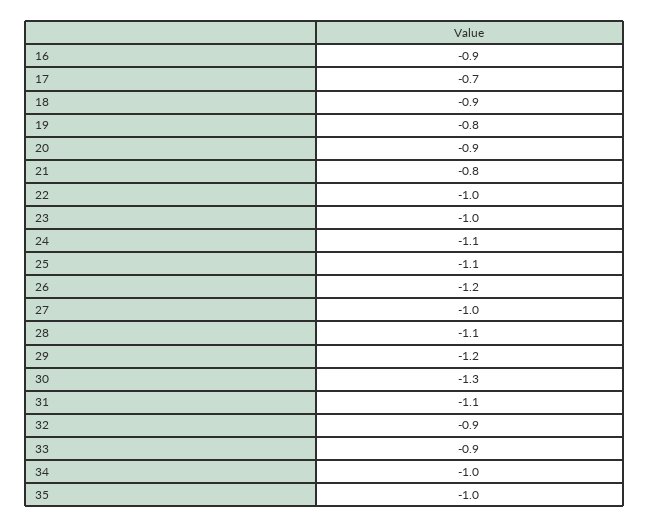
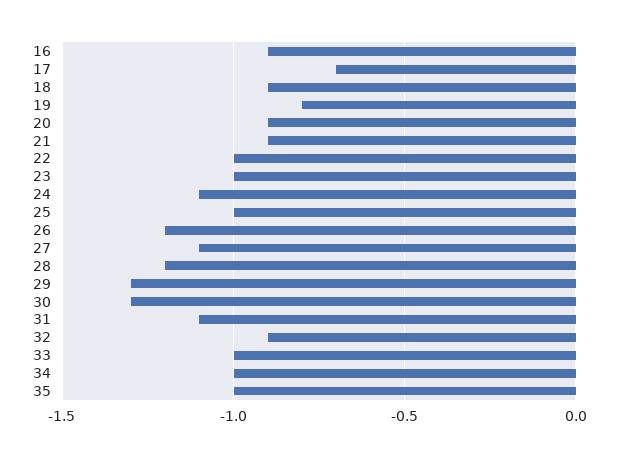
  {
    "16": -0.9,
    "17": -0.7,
    "18": -0.9,
    "19": -0.8,
    "20": -0.9,
-   "21": -0.8,
+   "21": -0.9,
    "22": -1,
    "23": -1,
    "24": -1.1,
-   "25": -1.1,
+   "25": -1,
    "26": -1.2,
-   "27": -1,
+   "27": -1.1,
-   "28": -1.1,
+   "28": -1.2,
-   "29": -1.2,
+   "29": -1.3,
    "30": -1.3,
    "31": -1.1,
    "32": -0.9,
-   "33": -0.9,
+   "33": -1,
    "34": -1,
    "35": -1
  }

